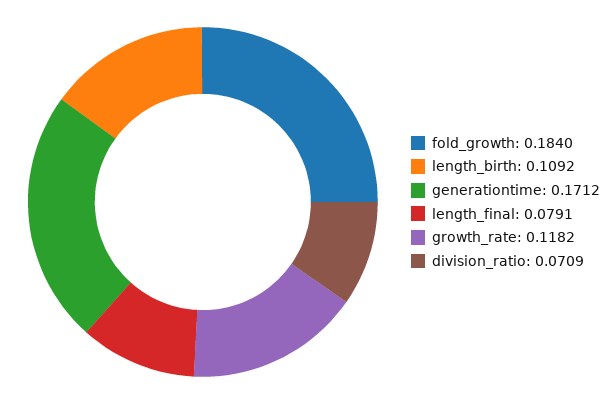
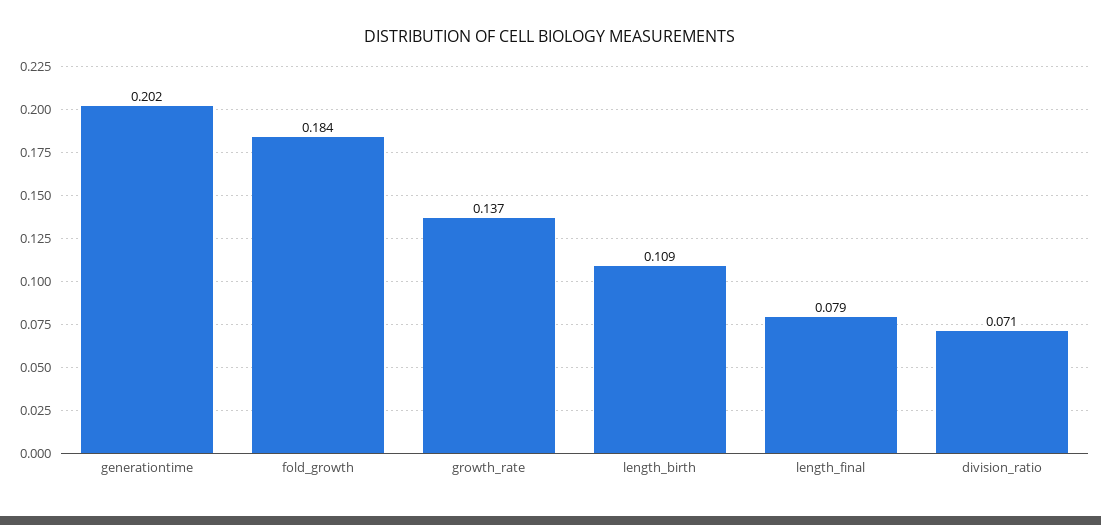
  {
    "fold_growth": 0.184,
    "length_birth": 0.1092,
-   "generationtime": 0.1712,
+   "generationtime": 0.202,
    "length_final": 0.0791,
-   "growth_rate": 0.1182,
+   "growth_rate": 0.137,
    "division_ratio": 0.0709
  }

